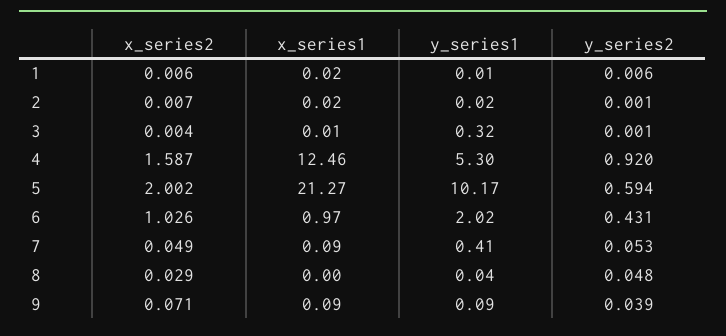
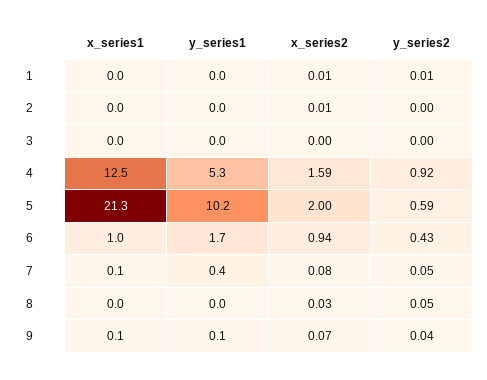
  {
    "x_series2": {
      "1": 0.006,
      "2": 0.007,
      "3": 0.004,
      "4": 1.587,
      "5": 2.002,
-     "6": 1.026,
+     "6": 0.94,
-     "7": 0.049,
+     "7": 0.08,
      "8": 0.029,
      "9": 0.071
    },
    "x_series1": {
      "1": 0.02,
      "2": 0.02,
      "3": 0.01,
      "4": 12.46,
      "5": 21.27,
      "6": 0.97,
      "7": 0.09,
      "8": 0,
      "9": 0.09
    },
    "y_series1": {
      "1": 0.01,
      "2": 0.02,
-     "3": 0.32,
+     "3": 0,
      "4": 5.3,
      "5": 10.17,
-     "6": 2.02,
+     "6": 1.7,
      "7": 0.41,
      "8": 0.04,
      "9": 0.09
    },
    "y_series2": {
      "1": 0.006,
      "2": 0.001,
      "3": 0.001,
      "4": 0.92,
      "5": 0.594,
      "6": 0.431,
      "7": 0.053,
      "8": 0.048,
      "9": 0.039
    }
  }

